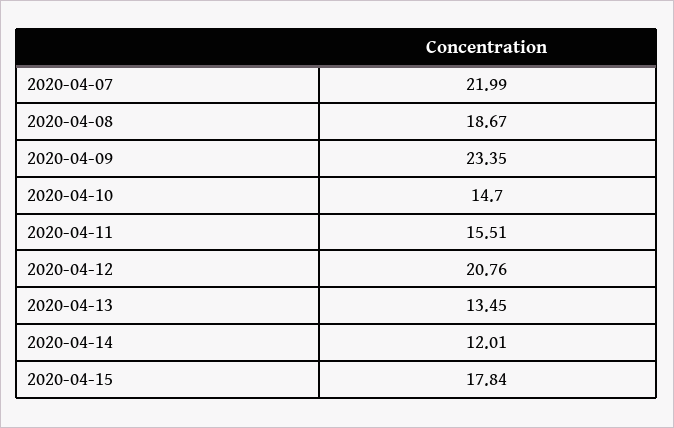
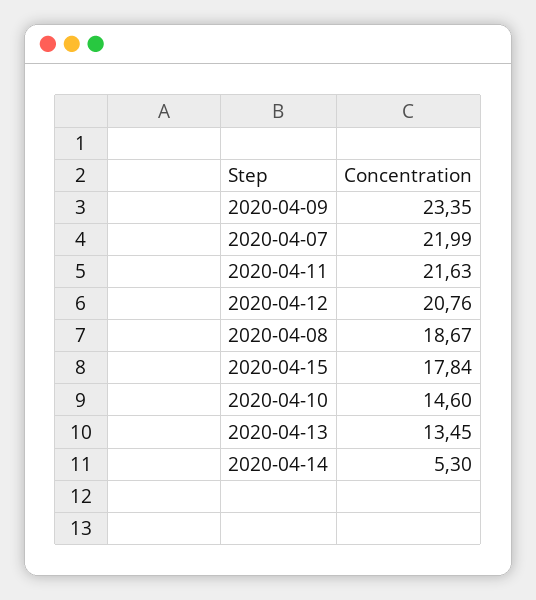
  {
    "2020-04-07": 21.99,
    "2020-04-08": 18.67,
    "2020-04-09": 23.35,
-   "2020-04-10": 14.7,
+   "2020-04-10": 14.6,
-   "2020-04-11": 15.51,
+   "2020-04-11": 21.63,
    "2020-04-12": 20.76,
    "2020-04-13": 13.45,
-   "2020-04-14": 12.01,
+   "2020-04-14": 5.3,
    "2020-04-15": 17.84
  }

